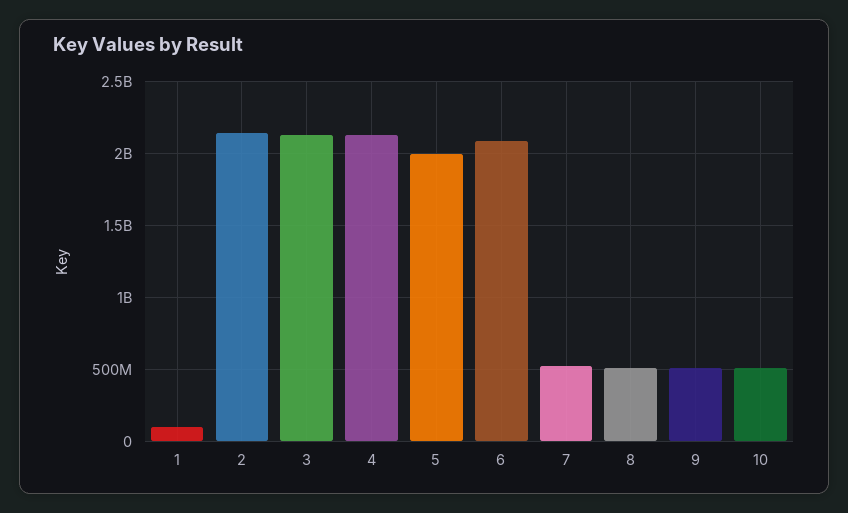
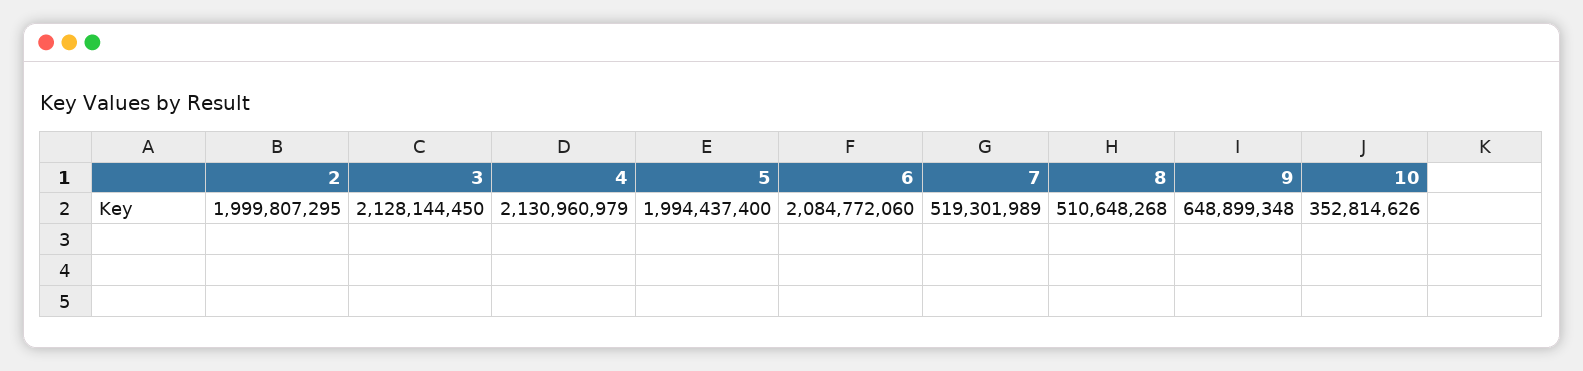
  {
-   "1": 100000000,
-   "2": 2150000000,
+   "2": 1999807295,
    "3": 2128144450,
    "4": 2130960979,
    "5": 1994437400,
    "6": 2084772060,
    "7": 519301989,
    "8": 510648268,
-   "9": 500000000,
+   "9": 648899348,
-   "10": 500000000
+   "10": 352814626
  }

